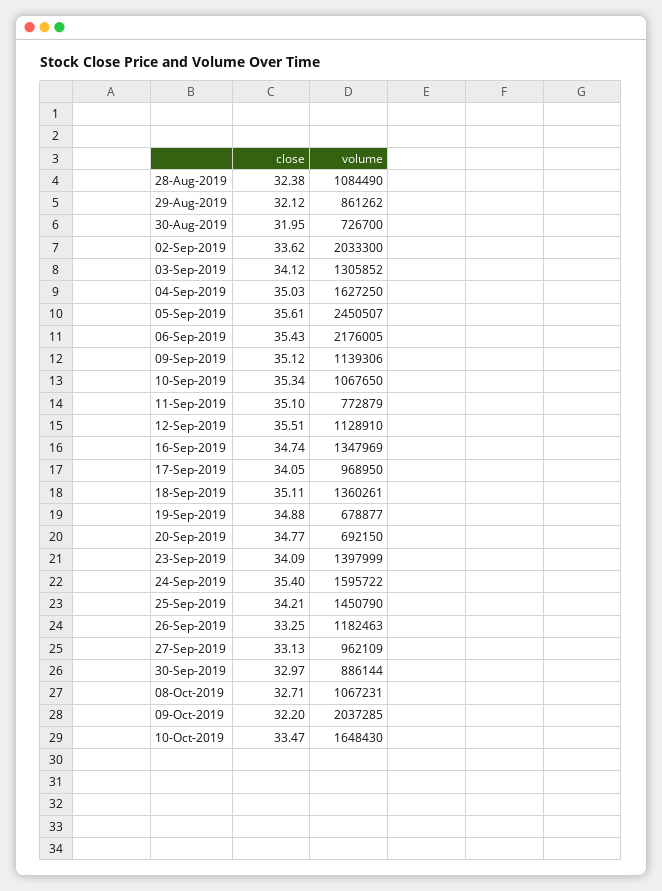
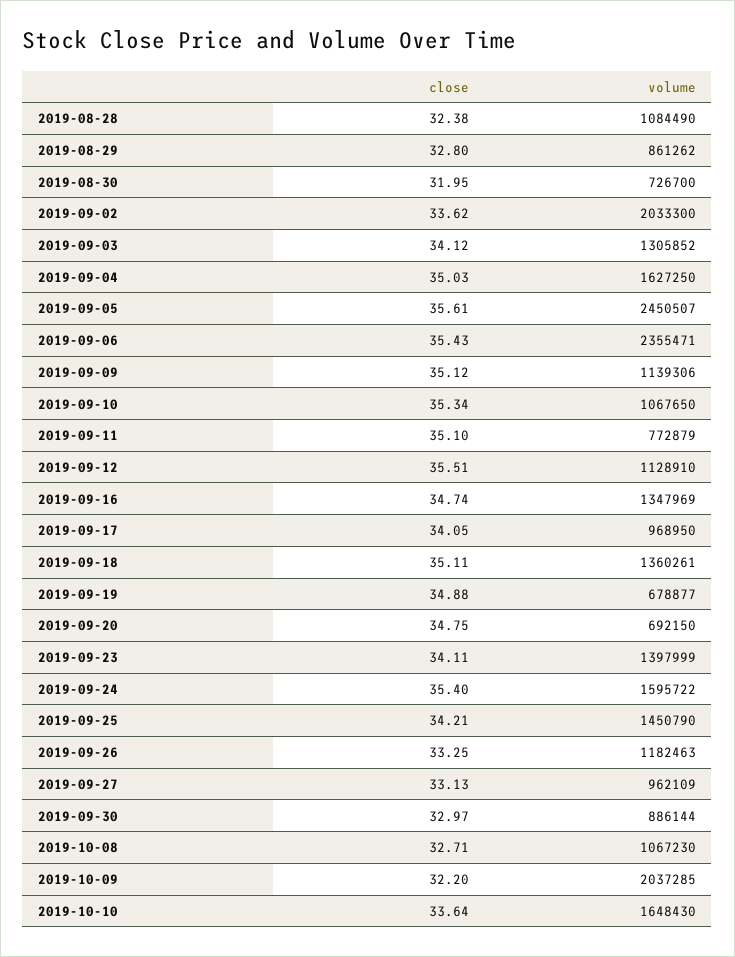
  {
    "close": {
      "28-Aug-2019": 32.38,
-     "29-Aug-2019": 32.12,
+     "29-Aug-2019": 32.8,
      "30-Aug-2019": 31.95,
      "02-Sep-2019": 33.62,
      "03-Sep-2019": 34.12,
      "04-Sep-2019": 35.03,
      "05-Sep-2019": 35.61,
      "06-Sep-2019": 35.43,
      "09-Sep-2019": 35.12,
      "10-Sep-2019": 35.34,
      "11-Sep-2019": 35.1,
      "12-Sep-2019": 35.51,
      "16-Sep-2019": 34.74,
      "17-Sep-2019": 34.05,
      "18-Sep-2019": 35.11,
      "19-Sep-2019": 34.88,
-     "20-Sep-2019": 34.77,
+     "20-Sep-2019": 34.75,
-     "23-Sep-2019": 34.09,
+     "23-Sep-2019": 34.11,
      "24-Sep-2019": 35.4,
      "25-Sep-2019": 34.21,
      "26-Sep-2019": 33.25,
      "27-Sep-2019": 33.13,
      "30-Sep-2019": 32.97,
      "08-Oct-2019": 32.71,
      "09-Oct-2019": 32.2,
-     "10-Oct-2019": 33.47
+     "10-Oct-2019": 33.64
    },
    "volume": {
      "28-Aug-2019": 1084490,
      "29-Aug-2019": 861262,
      "30-Aug-2019": 726700,
      "02-Sep-2019": 2033300,
      "03-Sep-2019": 1305852,
      "04-Sep-2019": 1627250,
      "05-Sep-2019": 2450507,
-     "06-Sep-2019": 2176005,
+     "06-Sep-2019": 2355471,
      "09-Sep-2019": 1139306,
      "10-Sep-2019": 1067650,
      "11-Sep-2019": 772879,
      "12-Sep-2019": 1128910,
      "16-Sep-2019": 1347969,
      "17-Sep-2019": 968950,
      "18-Sep-2019": 1360261,
      "19-Sep-2019": 678877,
      "20-Sep-2019": 692150,
      "23-Sep-2019": 1397999,
      "24-Sep-2019": 1595722,
      "25-Sep-2019": 1450790,
      "26-Sep-2019": 1182463,
      "27-Sep-2019": 962109,
      "30-Sep-2019": 886144,
-     "08-Oct-2019": 1067231,
+     "08-Oct-2019": 1067230,
      "09-Oct-2019": 2037285,
      "10-Oct-2019": 1648430
    }
  }

